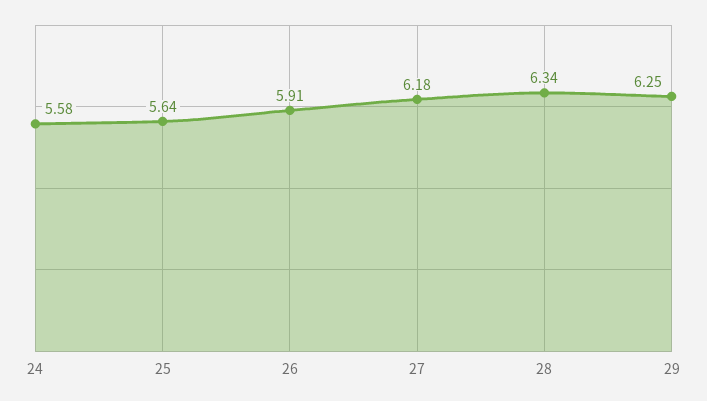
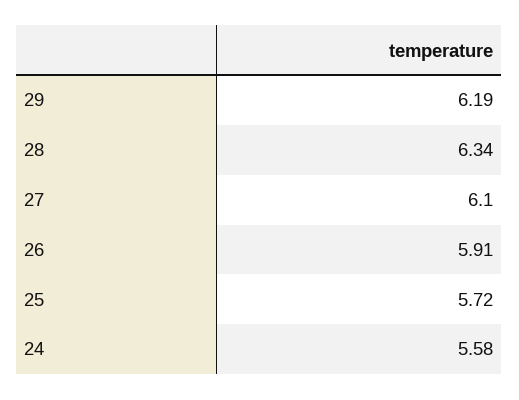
  {
    "24": 5.58,
-   "25": 5.64,
+   "25": 5.72,
    "26": 5.91,
-   "27": 6.18,
+   "27": 6.1,
    "28": 6.34,
-   "29": 6.25
+   "29": 6.19
  }

